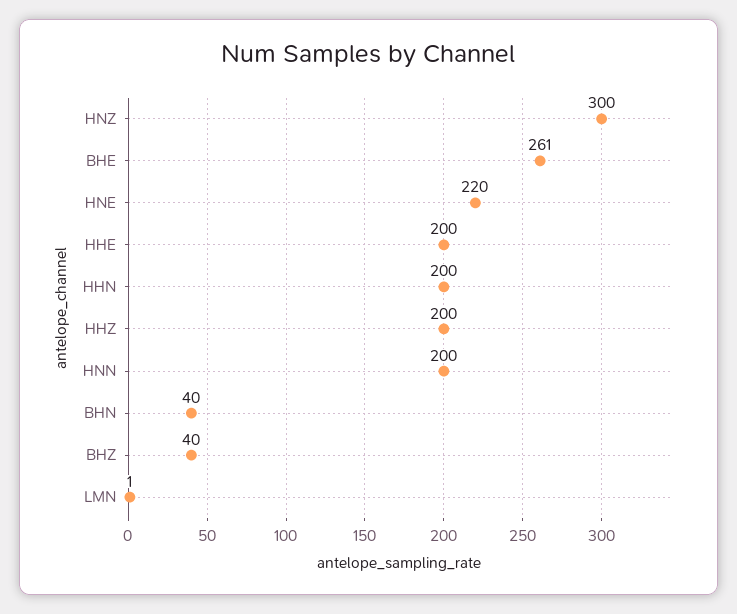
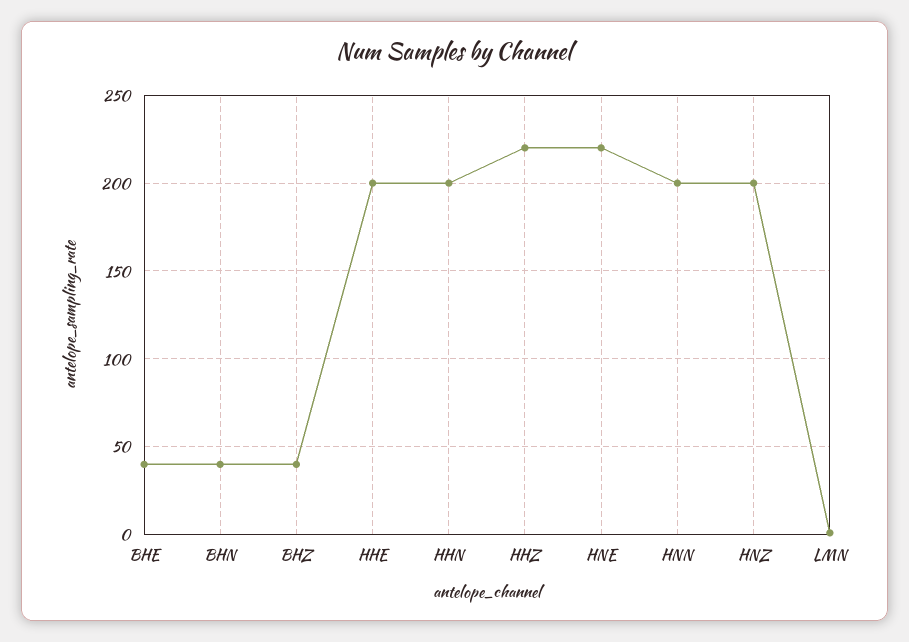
  {
-   "HNZ": 300,
+   "HNZ": 200,
-   "BHE": 261,
+   "BHE": 40,
    "HNE": 220,
    "HHE": 200,
    "HHN": 200,
-   "HHZ": 200,
+   "HHZ": 220,
    "HNN": 200,
    "BHN": 40,
    "BHZ": 40,
    "LMN": 1
  }

